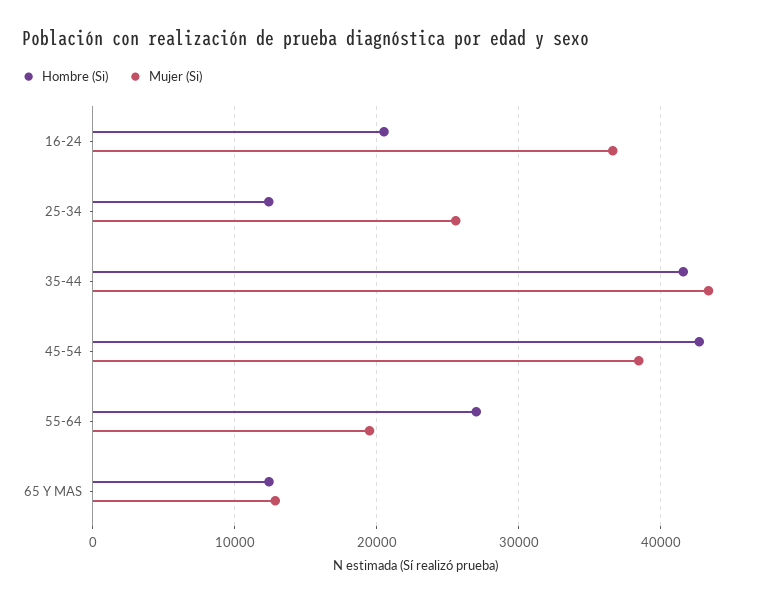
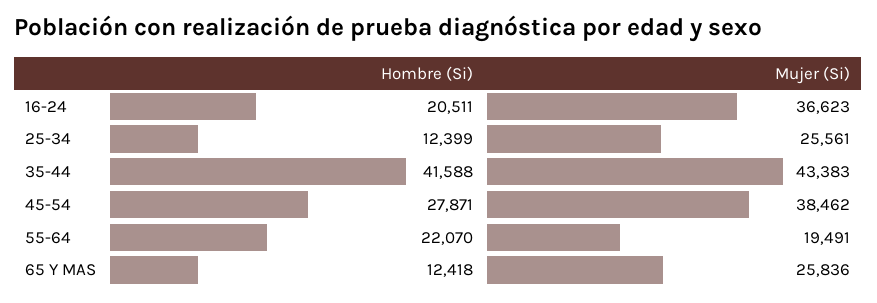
  {
    "Hombre (Si)": {
      "16-24": 20511,
      "25-34": 12399,
      "35-44": 41588,
-     "45-54": 43000,
+     "45-54": 27871,
-     "55-64": 27000,
+     "55-64": 22070,
      "65 Y MAS": 12418
    },
    "Mujer (Si)": {
      "16-24": 36623,
      "25-34": 25561,
      "35-44": 43383,
      "45-54": 38462,
      "55-64": 19491,
-     "65 Y MAS": 13000
+     "65 Y MAS": 25836
    }
  }

